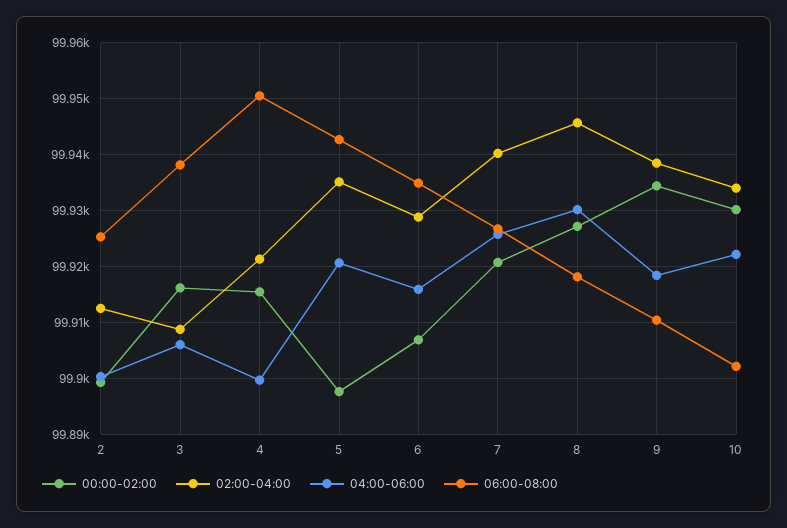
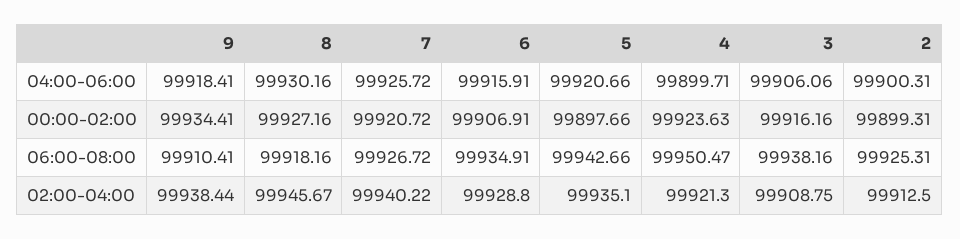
  {
    "00:00-02:00": {
      "2": 99899.31,
      "3": 99916.16,
-     "4": 99916,
+     "4": 99923.63,
      "5": 99897.66,
      "6": 99906.91,
      "7": 99920.72,
      "8": 99927.16,
-     "9": 99934.41,
+     "9": 99934.41
-     "10": 99930
    },
    "02:00-04:00": {
      "2": 99912.5,
      "3": 99908.75,
      "4": 99921.3,
      "5": 99935.1,
      "6": 99928.8,
      "7": 99940.22,
      "8": 99945.67,
-     "9": 99938.44,
+     "9": 99938.44
-     "10": 99934
    },
    "04:00-06:00": {
      "2": 99900.31,
      "3": 99906.06,
      "4": 99899.71,
      "5": 99920.66,
      "6": 99915.91,
      "7": 99925.72,
      "8": 99930.16,
-     "9": 99918.41,
+     "9": 99918.41
-     "10": 99922
    },
    "06:00-08:00": {
      "2": 99925.31,
      "3": 99938.16,
      "4": 99950.47,
      "5": 99942.66,
      "6": 99934.91,
      "7": 99926.72,
      "8": 99918.16,
-     "9": 99910.41,
+     "9": 99910.41
-     "10": 99902
    }
  }

